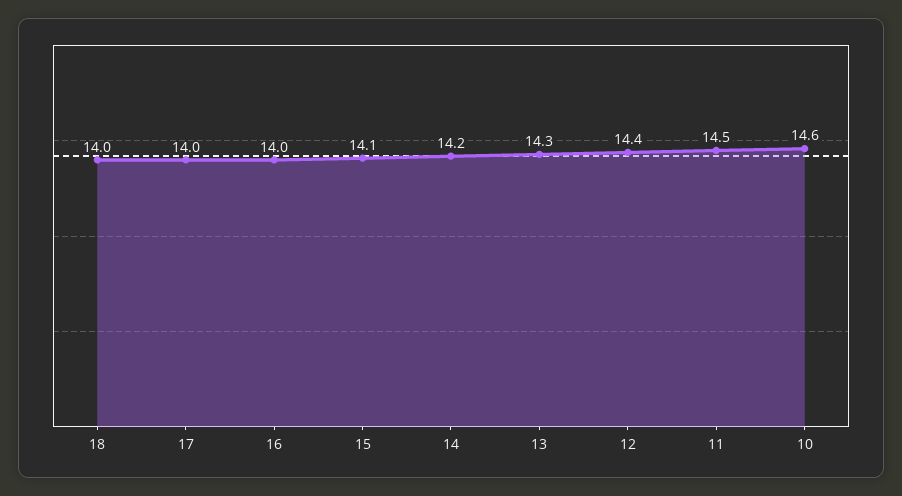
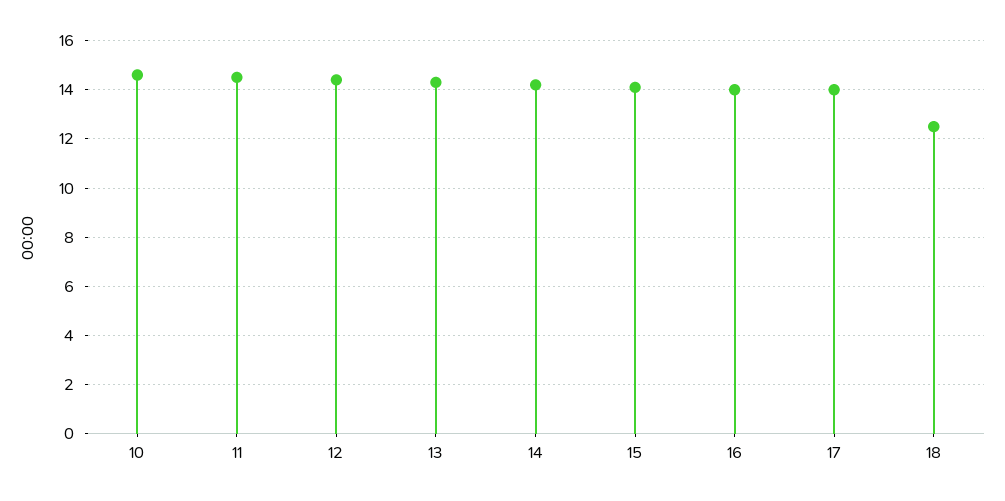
  {
-   "18": 14,
+   "18": 12.5,
    "17": 14,
    "16": 14,
    "15": 14.1,
    "14": 14.2,
    "13": 14.3,
    "12": 14.4,
    "11": 14.5,
    "10": 14.6
  }

